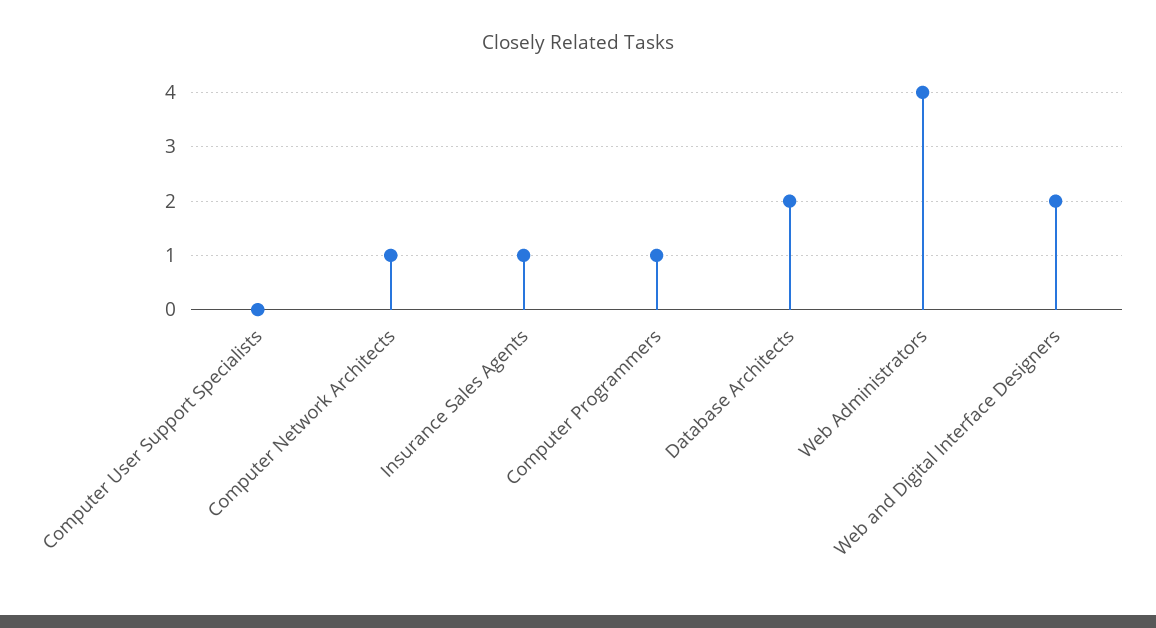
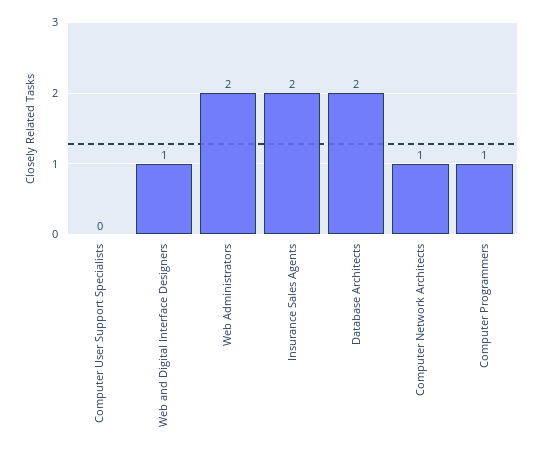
  {
    "Computer User Support Specialists": 0,
    "Computer Network Architects": 1,
-   "Insurance Sales Agents": 1,
+   "Insurance Sales Agents": 2,
    "Computer Programmers": 1,
    "Database Architects": 2,
-   "Web Administrators": 4,
+   "Web Administrators": 2,
-   "Web and Digital Interface Designers": 2
+   "Web and Digital Interface Designers": 1
  }

